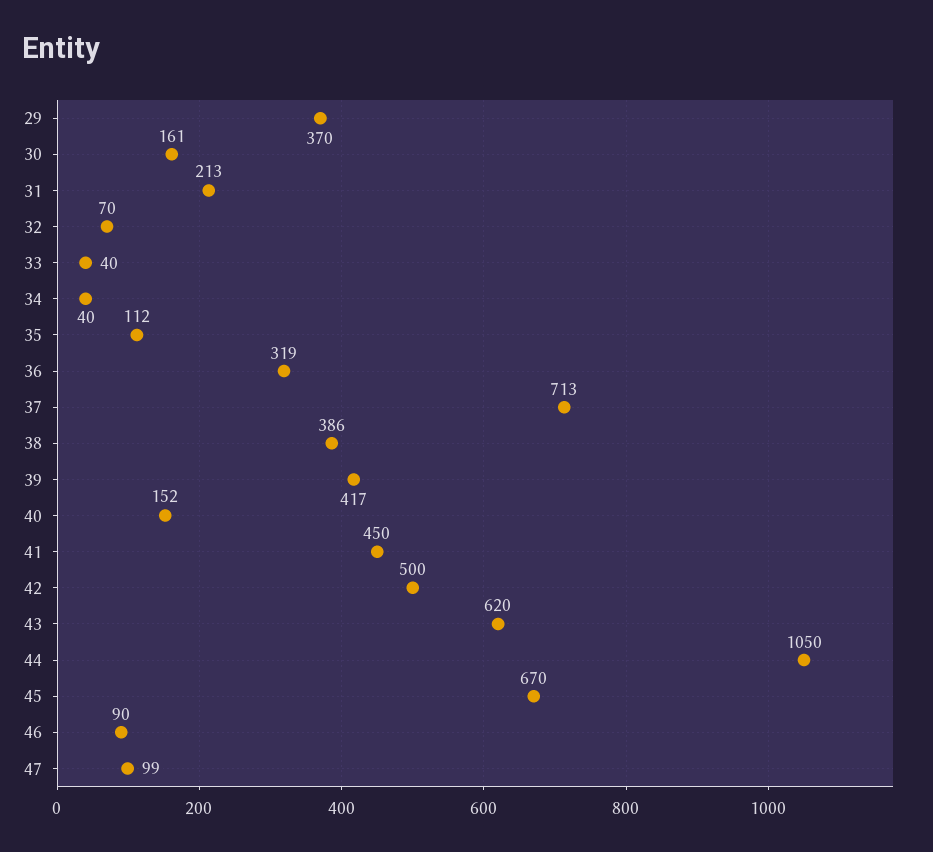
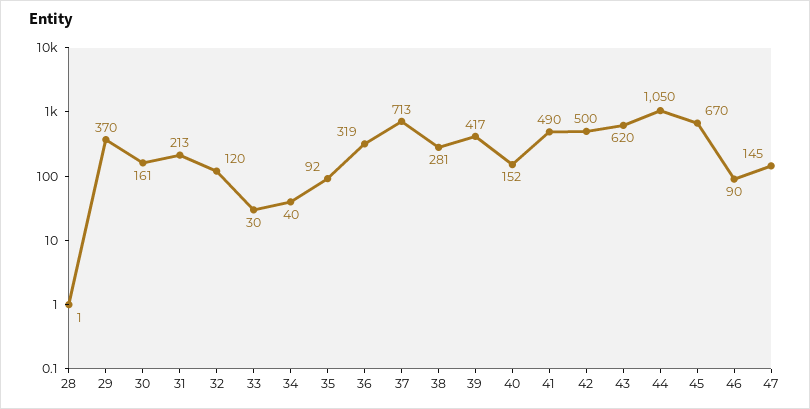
  {
    "29": 370,
    "30": 161,
    "31": 213,
-   "32": 70,
+   "32": 120,
-   "33": 40,
+   "33": 30,
    "34": 40,
-   "35": 112,
+   "35": 92,
    "36": 319,
    "37": 713,
-   "38": 386,
+   "38": 281,
    "39": 417,
    "40": 152,
-   "41": 450,
+   "41": 490,
    "42": 500,
    "43": 620,
    "44": 1050,
    "45": 670,
    "46": 90,
-   "47": 99
+   "47": 145,
+   "28": 1
  }

